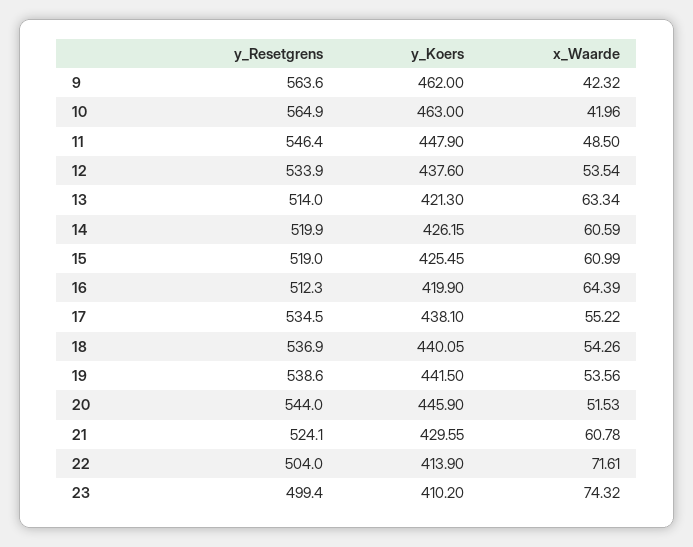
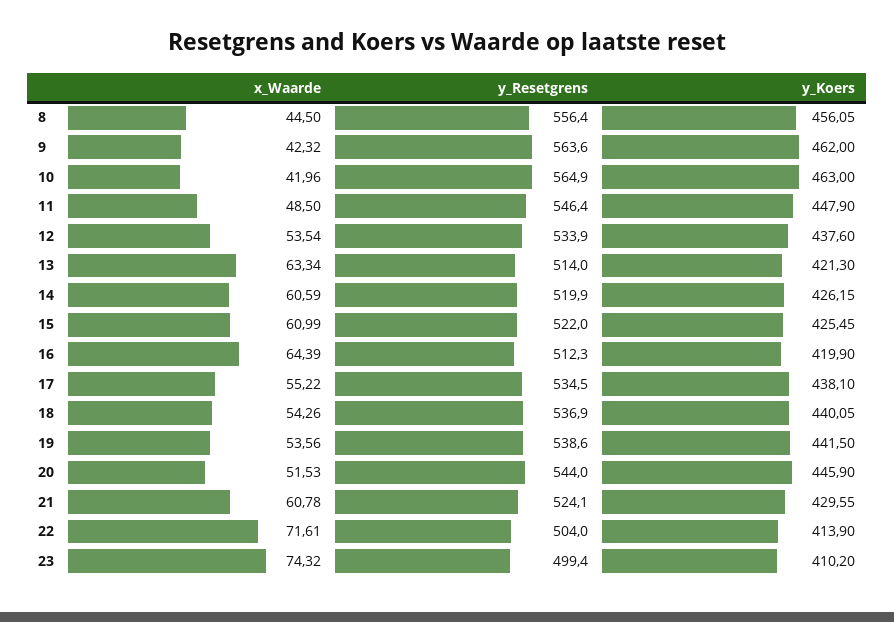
  {
    "y_Resetgrens": {
      "9": 563.6,
      "10": 564.9,
      "11": 546.4,
      "12": 533.9,
      "13": 514,
      "14": 519.9,
-     "15": 519,
+     "15": 522,
      "16": 512.3,
      "17": 534.5,
      "18": 536.9,
      "19": 538.6,
      "20": 544,
      "21": 524.1,
      "22": 504,
-     "23": 499.4
+     "23": 499.4,
+     "8": 556.4
    },
    "y_Koers": {
      "9": 462,
      "10": 463,
      "11": 447.9,
      "12": 437.6,
      "13": 421.3,
      "14": 426.15,
      "15": 425.45,
      "16": 419.9,
      "17": 438.1,
      "18": 440.05,
      "19": 441.5,
      "20": 445.9,
      "21": 429.55,
      "22": 413.9,
-     "23": 410.2
+     "23": 410.2,
+     "8": 456.05
    },
    "x_Waarde": {
      "9": 42.32,
      "10": 41.96,
      "11": 48.5,
      "12": 53.54,
      "13": 63.34,
      "14": 60.59,
      "15": 60.99,
      "16": 64.39,
      "17": 55.22,
      "18": 54.26,
      "19": 53.56,
      "20": 51.53,
      "21": 60.78,
      "22": 71.61,
-     "23": 74.32
+     "23": 74.32,
+     "8": 44.5
    }
  }

